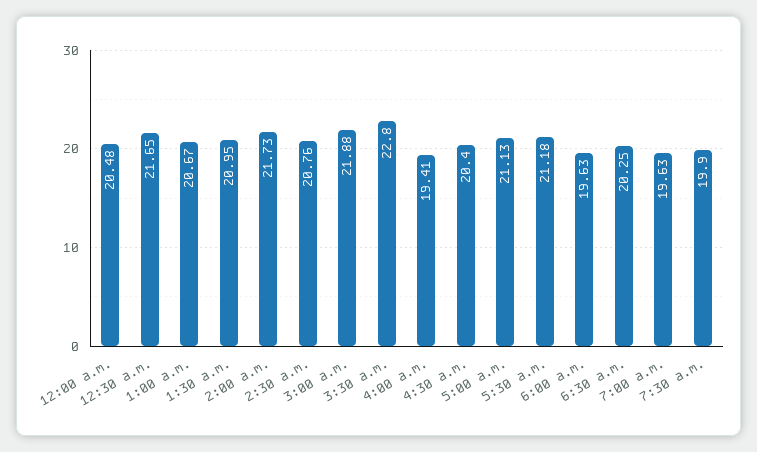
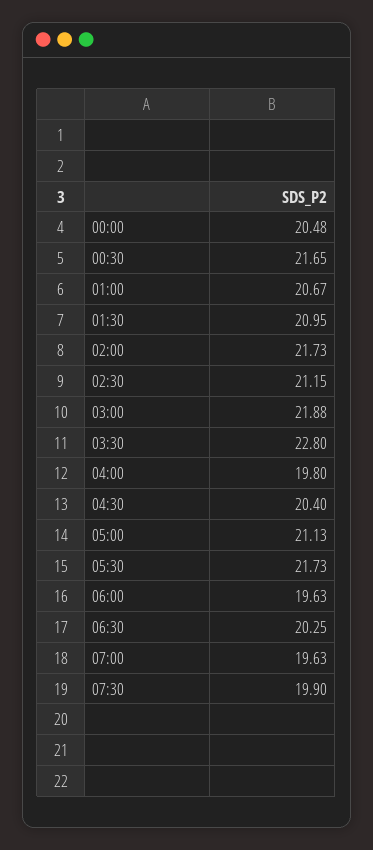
  {
    "12:00 a.m.": 20.48,
    "12:30 a.m.": 21.65,
    "1:00 a.m.": 20.67,
    "1:30 a.m.": 20.95,
    "2:00 a.m.": 21.73,
-   "2:30 a.m.": 20.76,
+   "2:30 a.m.": 21.15,
    "3:00 a.m.": 21.88,
    "3:30 a.m.": 22.8,
-   "4:00 a.m.": 19.41,
+   "4:00 a.m.": 19.8,
    "4:30 a.m.": 20.4,
    "5:00 a.m.": 21.13,
-   "5:30 a.m.": 21.18,
+   "5:30 a.m.": 21.73,
    "6:00 a.m.": 19.63,
    "6:30 a.m.": 20.25,
    "7:00 a.m.": 19.63,
    "7:30 a.m.": 19.9
  }

